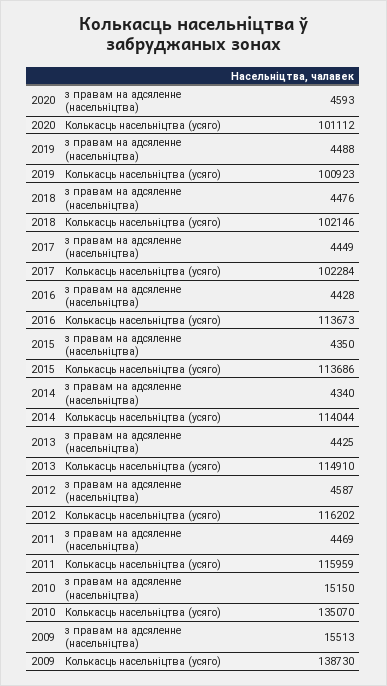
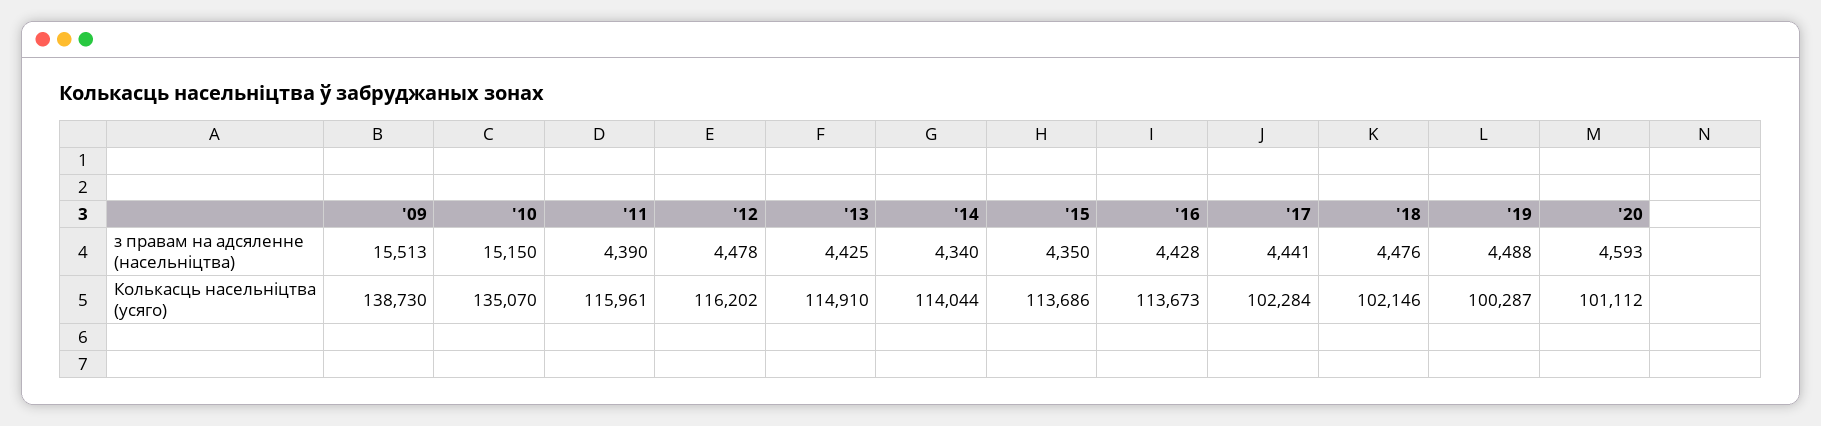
  {
    "2020": {
      "з правам на адсяленне (насельніцтва)": 4593,
      "Колькасць насельніцтва (усяго)": 101112
    },
    "2019": {
      "з правам на адсяленне (насельніцтва)": 4488,
-     "Колькасць насельніцтва (усяго)": 100923
+     "Колькасць насельніцтва (усяго)": 100287
    },
    "2018": {
      "з правам на адсяленне (насельніцтва)": 4476,
      "Колькасць насельніцтва (усяго)": 102146
    },
    "2017": {
-     "з правам на адсяленне (насельніцтва)": 4449,
+     "з правам на адсяленне (насельніцтва)": 4441,
      "Колькасць насельніцтва (усяго)": 102284
    },
    "2016": {
      "з правам на адсяленне (насельніцтва)": 4428,
      "Колькасць насельніцтва (усяго)": 113673
    },
    "2015": {
      "з правам на адсяленне (насельніцтва)": 4350,
      "Колькасць насельніцтва (усяго)": 113686
    },
    "2014": {
      "з правам на адсяленне (насельніцтва)": 4340,
      "Колькасць насельніцтва (усяго)": 114044
    },
    "2013": {
      "з правам на адсяленне (насельніцтва)": 4425,
      "Колькасць насельніцтва (усяго)": 114910
    },
    "2012": {
-     "з правам на адсяленне (насельніцтва)": 4587,
+     "з правам на адсяленне (насельніцтва)": 4478,
      "Колькасць насельніцтва (усяго)": 116202
    },
    "2011": {
-     "з правам на адсяленне (насельніцтва)": 4469,
+     "з правам на адсяленне (насельніцтва)": 4390,
-     "Колькасць насельніцтва (усяго)": 115959
+     "Колькасць насельніцтва (усяго)": 115961
    },
    "2010": {
      "з правам на адсяленне (насельніцтва)": 15150,
      "Колькасць насельніцтва (усяго)": 135070
    },
    "2009": {
      "з правам на адсяленне (насельніцтва)": 15513,
      "Колькасць насельніцтва (усяго)": 138730
    }
  }

